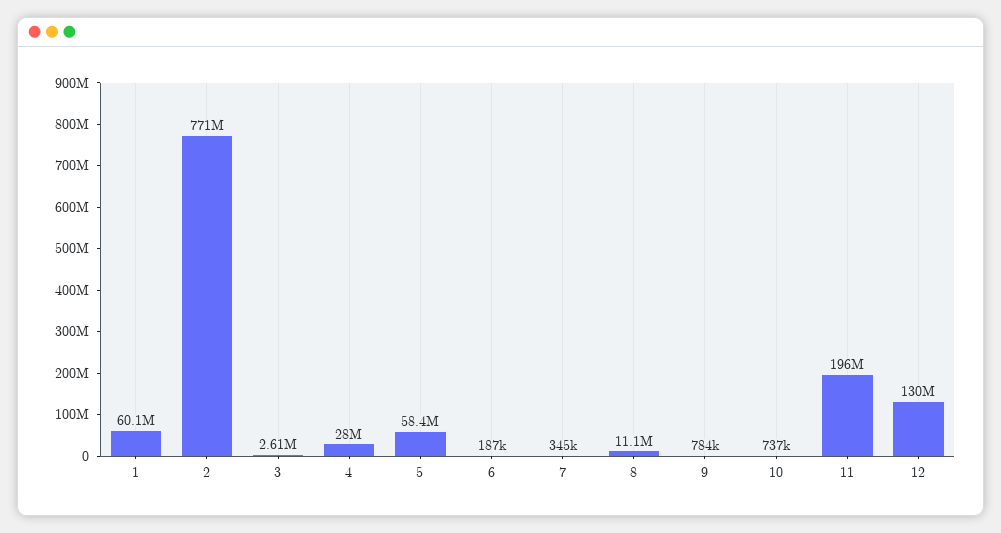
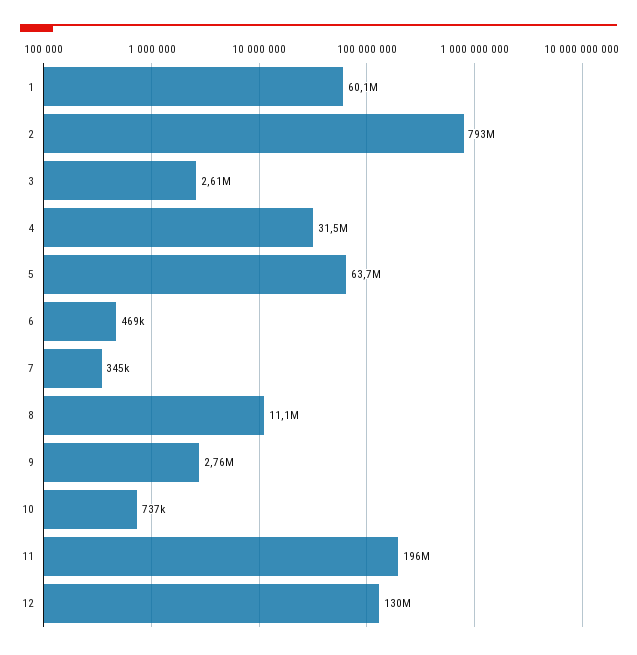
  {
    "1": 60100000,
-   "2": 771000000,
+   "2": 793000000,
    "3": 2610000,
-   "4": 28000000,
+   "4": 31500000,
-   "5": 58400000,
+   "5": 63700000,
-   "6": 187000,
+   "6": 469000,
    "7": 345000,
    "8": 11100000,
-   "9": 784000,
+   "9": 2760000,
    "10": 737000,
    "11": 196000000,
    "12": 130000000
  }

